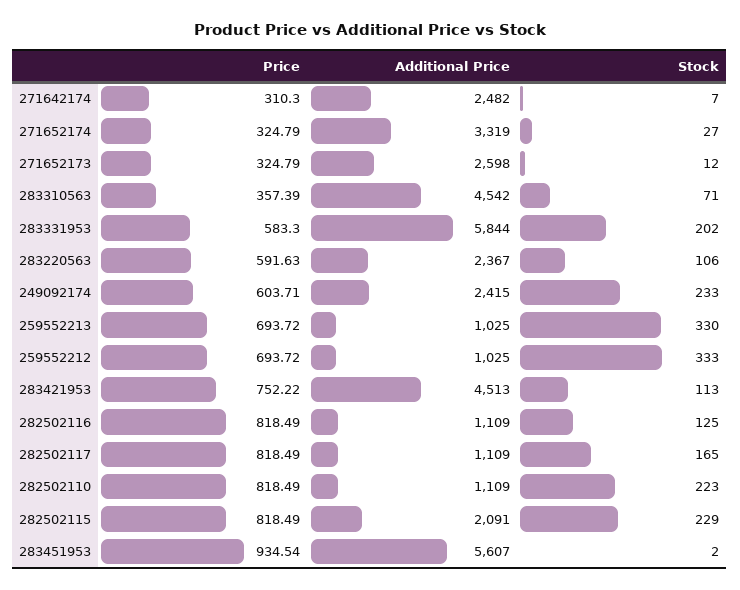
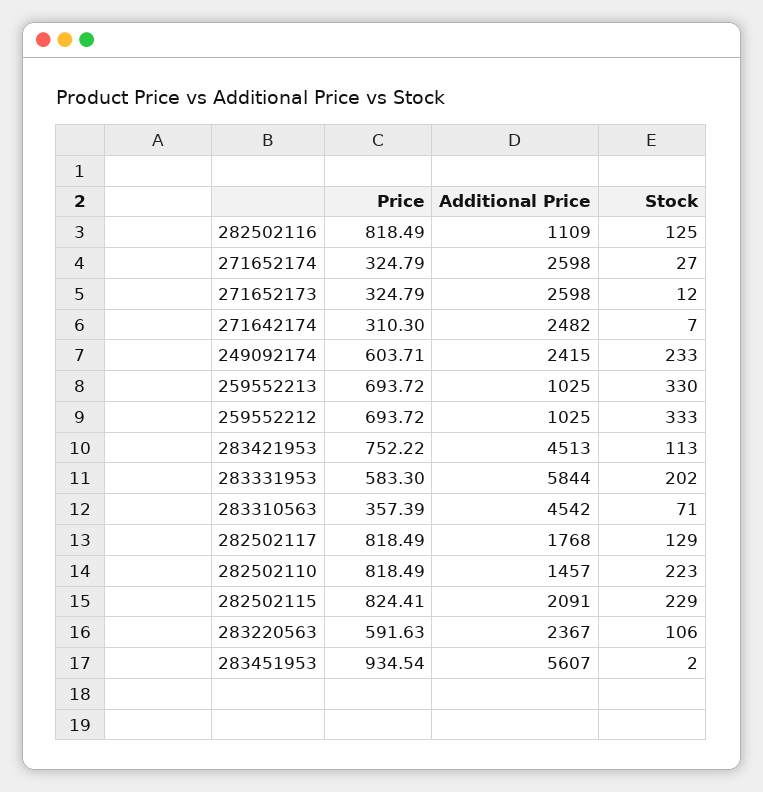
  {
    "Price": {
      "271642174": 310.3,
      "271652174": 324.79,
      "271652173": 324.79,
      "283310563": 357.39,
      "283331953": 583.3,
      "283220563": 591.63,
      "249092174": 603.71,
      "259552213": 693.72,
      "259552212": 693.72,
      "283421953": 752.22,
      "282502116": 818.49,
      "282502117": 818.49,
      "282502110": 818.49,
-     "282502115": 818.49,
+     "282502115": 824.41,
      "283451953": 934.54
    },
    "Additional Price": {
      "271642174": 2482,
-     "271652174": 3319,
+     "271652174": 2598,
      "271652173": 2598,
      "283310563": 4542,
      "283331953": 5844,
      "283220563": 2367,
      "249092174": 2415,
      "259552213": 1025,
      "259552212": 1025,
      "283421953": 4513,
      "282502116": 1109,
-     "282502117": 1109,
+     "282502117": 1768,
-     "282502110": 1109,
+     "282502110": 1457,
      "282502115": 2091,
      "283451953": 5607
    },
    "Stock": {
      "271642174": 7,
      "271652174": 27,
      "271652173": 12,
      "283310563": 71,
      "283331953": 202,
      "283220563": 106,
      "249092174": 233,
      "259552213": 330,
      "259552212": 333,
      "283421953": 113,
      "282502116": 125,
-     "282502117": 165,
+     "282502117": 129,
      "282502110": 223,
      "282502115": 229,
      "283451953": 2
    }
  }

